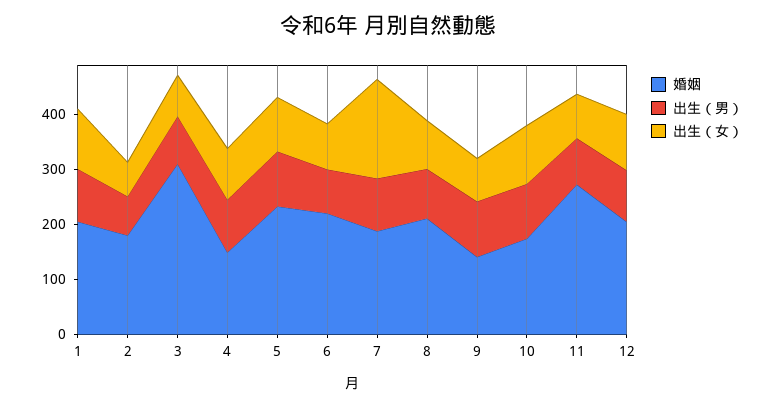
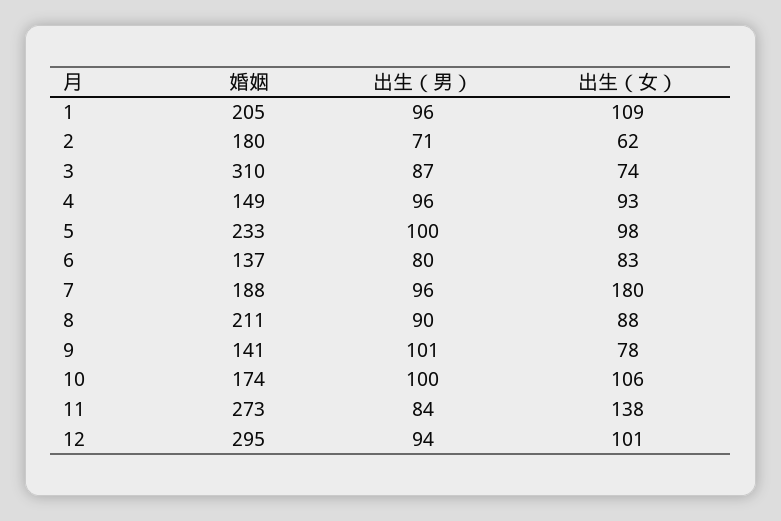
  {
    "婚姻": {
      "1": 205,
      "2": 180,
      "3": 310,
      "4": 149,
      "5": 233,
-     "6": 220,
+     "6": 137,
      "7": 188,
      "8": 211,
      "9": 141,
      "10": 174,
      "11": 273,
-     "12": 200
+     "12": 295
    },
    "出生（男）": {
      "1": 96,
      "2": 71,
      "3": 87,
      "4": 96,
      "5": 100,
      "6": 80,
      "7": 96,
      "8": 90,
      "9": 101,
      "10": 100,
      "11": 84,
      "12": 94
    },
    "出生（女）": {
      "1": 109,
      "2": 62,
      "3": 74,
      "4": 93,
      "5": 98,
      "6": 83,
      "7": 180,
      "8": 88,
      "9": 78,
      "10": 106,
-     "11": 80,
+     "11": 138,
      "12": 101
    }
  }

